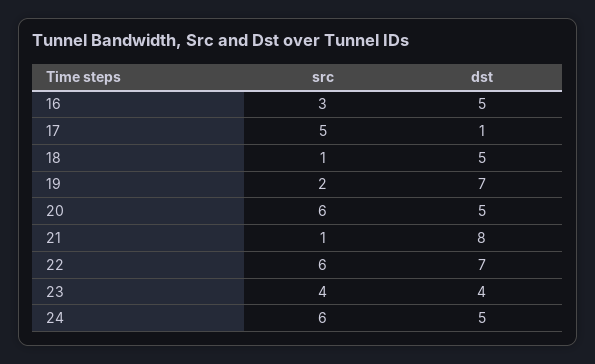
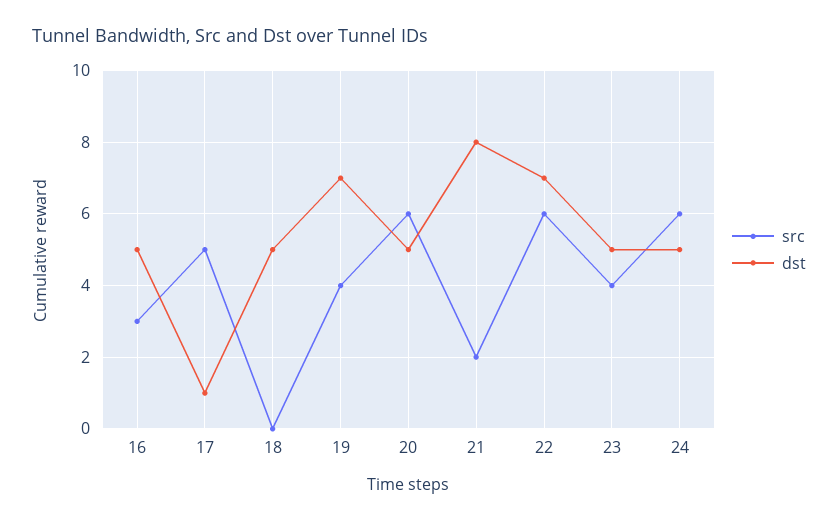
  {
    "src": {
      "16": 3,
      "17": 5,
-     "18": 1,
+     "18": 0,
-     "19": 2,
+     "19": 4,
      "20": 6,
-     "21": 1,
+     "21": 2,
      "22": 6,
      "23": 4,
      "24": 6
    },
    "dst": {
      "16": 5,
      "17": 1,
      "18": 5,
      "19": 7,
      "20": 5,
      "21": 8,
      "22": 7,
-     "23": 4,
+     "23": 5,
      "24": 5
    }
  }

